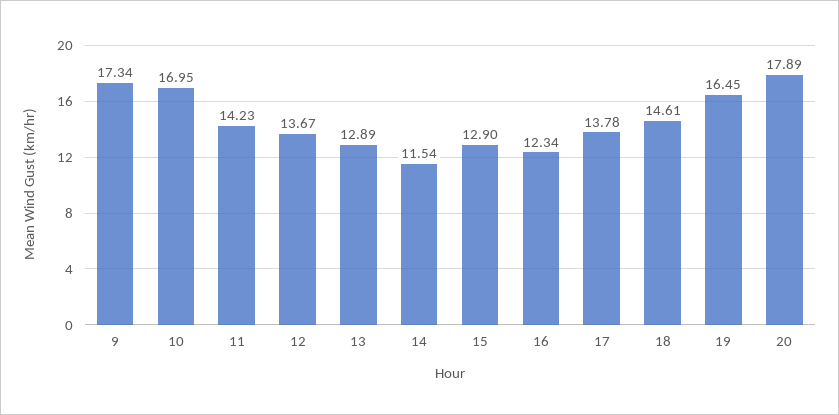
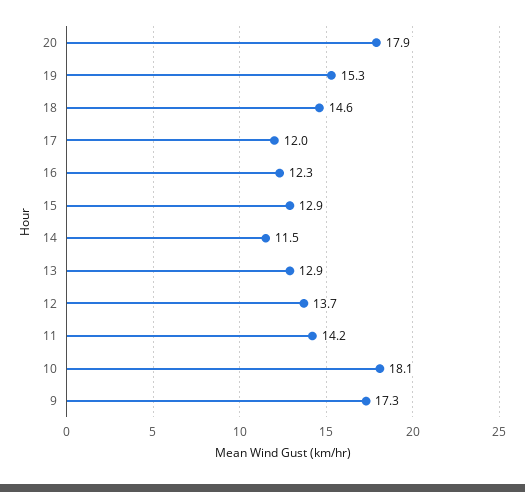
  {
    "9": 17.34,
-   "10": 16.95,
+   "10": 18.1,
    "11": 14.23,
    "12": 13.67,
    "13": 12.89,
    "14": 11.54,
    "15": 12.9,
    "16": 12.34,
-   "17": 13.78,
+   "17": 12,
    "18": 14.61,
-   "19": 16.45,
+   "19": 15.3,
    "20": 17.89
  }

